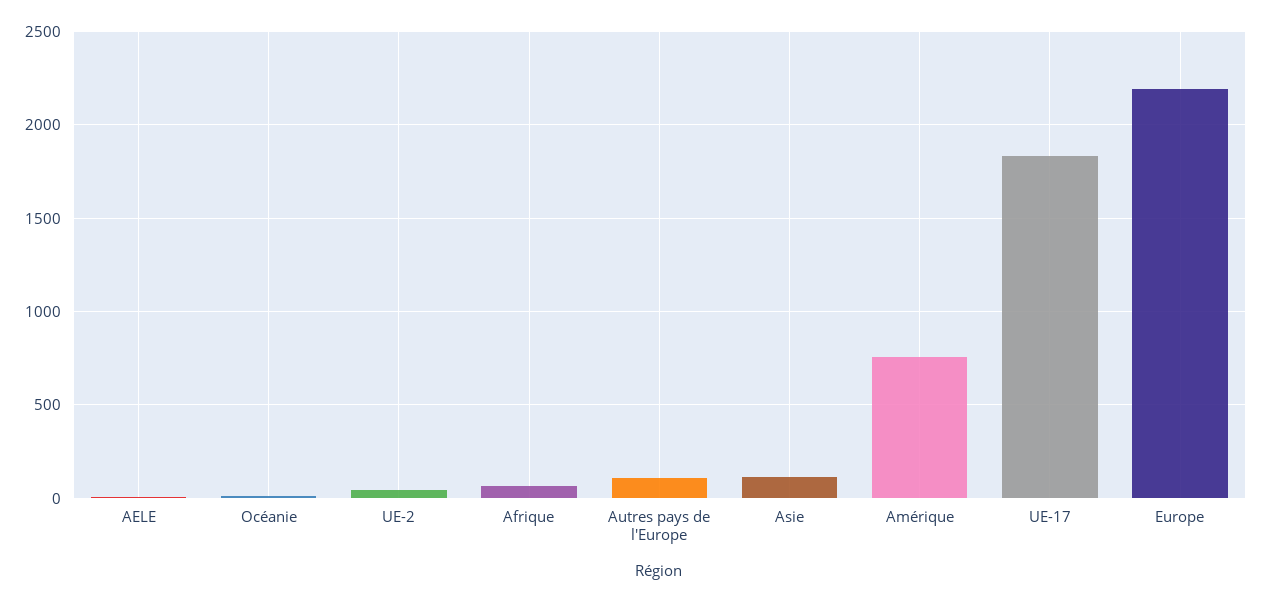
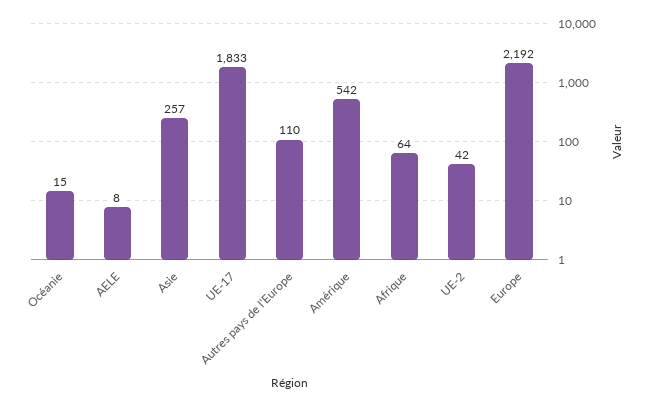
  {
    "AELE": 8,
    "Océanie": 15,
    "UE-2": 42,
    "Afrique": 64,
    "Autres pays de l'Europe": 110,
-   "Asie": 100,
+   "Asie": 257,
-   "Amérique": 750,
+   "Amérique": 542,
    "UE-17": 1833,
    "Europe": 2192
  }

